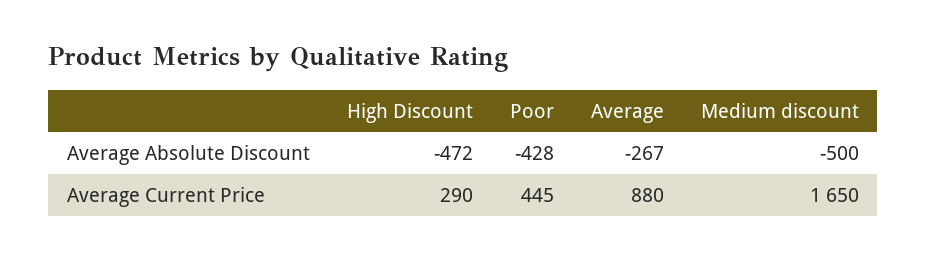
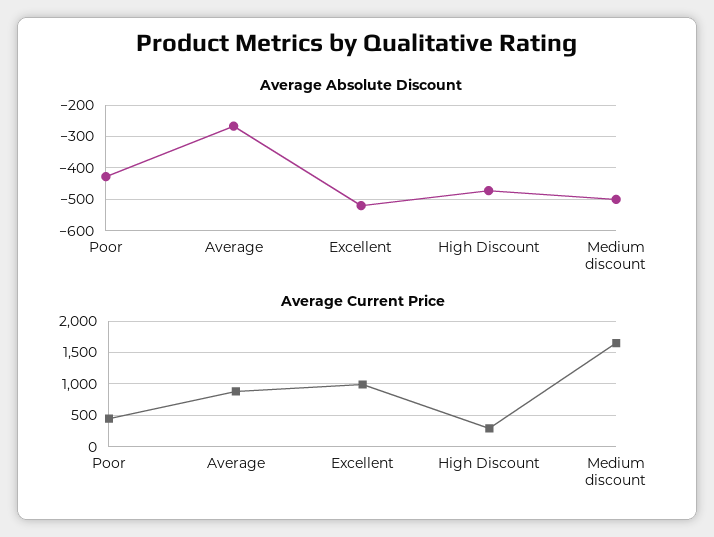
  {
    "Average Absolute Discount": {
      "High Discount": -472,
      "Poor": -428,
      "Average": -267,
-     "Medium discount": -500
+     "Medium discount": -500,
+     "Excellent": -520
    },
    "Average Current Price": {
      "High Discount": 290,
      "Poor": 445,
      "Average": 880,
-     "Medium discount": 1650
+     "Medium discount": 1650,
+     "Excellent": 1000
    }
  }

